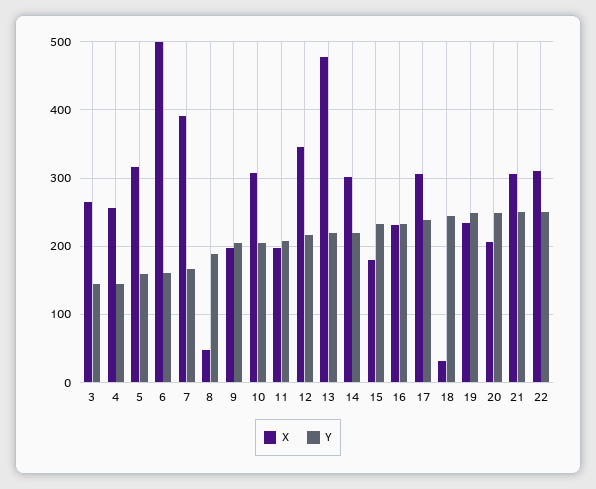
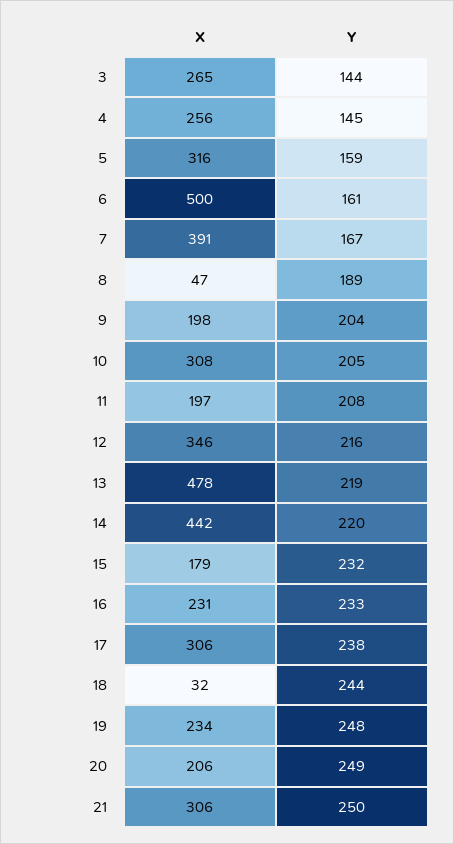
  {
    "X": {
      "3": 265,
      "4": 256,
      "5": 316,
      "6": 500,
      "7": 391,
      "8": 47,
      "9": 198,
      "10": 308,
      "11": 197,
      "12": 346,
      "13": 478,
-     "14": 300,
+     "14": 442,
      "15": 179,
      "16": 231,
      "17": 306,
      "18": 32,
      "19": 234,
      "20": 206,
-     "21": 306,
+     "21": 306
-     "22": 310
    },
    "Y": {
      "3": 144,
      "4": 145,
      "5": 159,
      "6": 161,
      "7": 167,
      "8": 189,
      "9": 204,
      "10": 205,
      "11": 208,
      "12": 216,
      "13": 219,
      "14": 220,
      "15": 232,
      "16": 233,
      "17": 238,
      "18": 244,
      "19": 248,
      "20": 249,
-     "21": 250,
+     "21": 250
-     "22": 250
    }
  }

